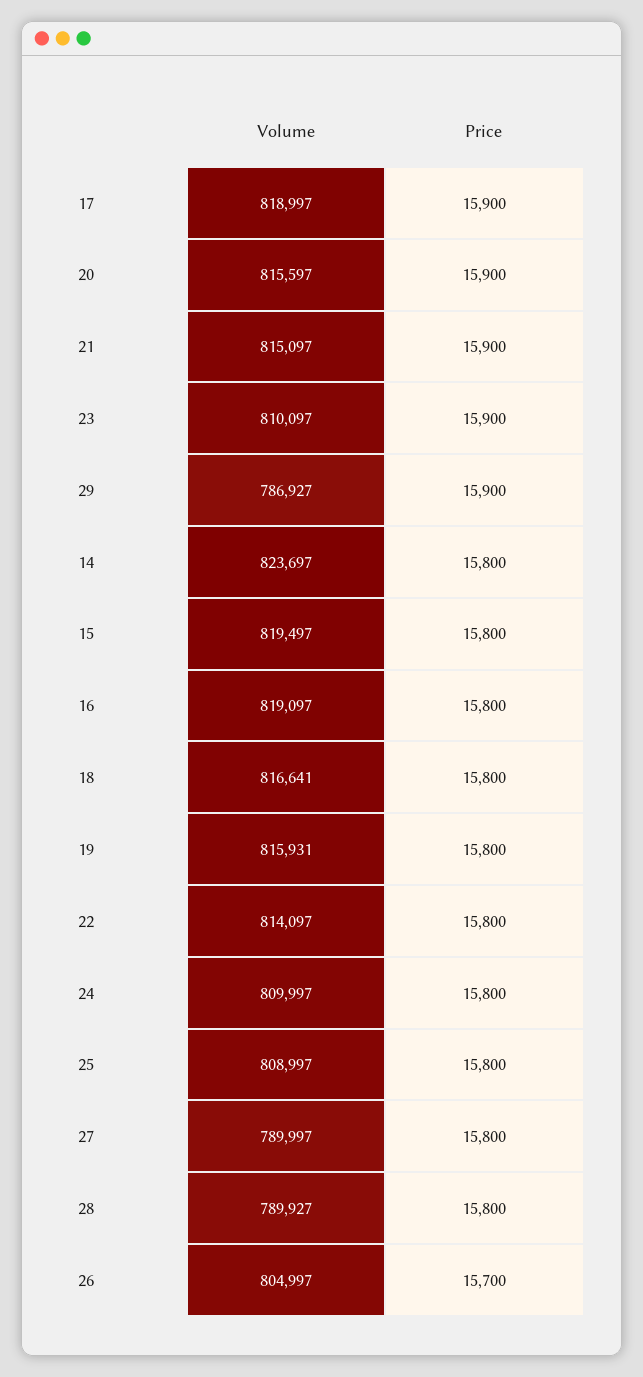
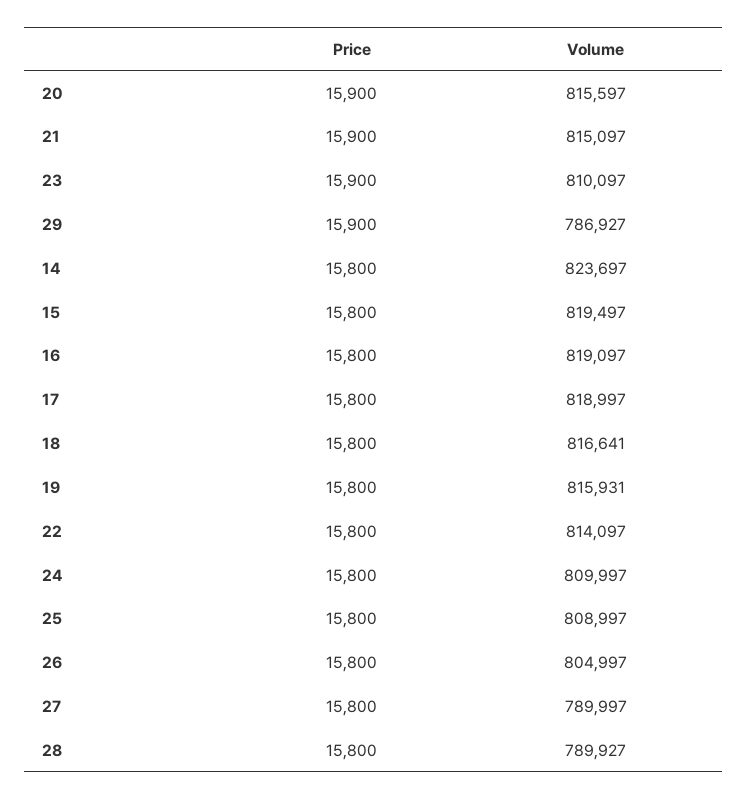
  {
    "Volume": {
      "17": 818997,
      "20": 815597,
      "21": 815097,
      "23": 810097,
      "29": 786927,
      "14": 823697,
      "15": 819497,
      "16": 819097,
      "18": 816641,
      "19": 815931,
      "22": 814097,
      "24": 809997,
      "25": 808997,
      "27": 789997,
      "28": 789927,
      "26": 804997
    },
    "Price": {
-     "17": 15900,
+     "17": 15800,
      "20": 15900,
      "21": 15900,
      "23": 15900,
      "29": 15900,
      "14": 15800,
      "15": 15800,
      "16": 15800,
      "18": 15800,
      "19": 15800,
      "22": 15800,
      "24": 15800,
      "25": 15800,
      "27": 15800,
      "28": 15800,
-     "26": 15700
+     "26": 15800
    }
  }

